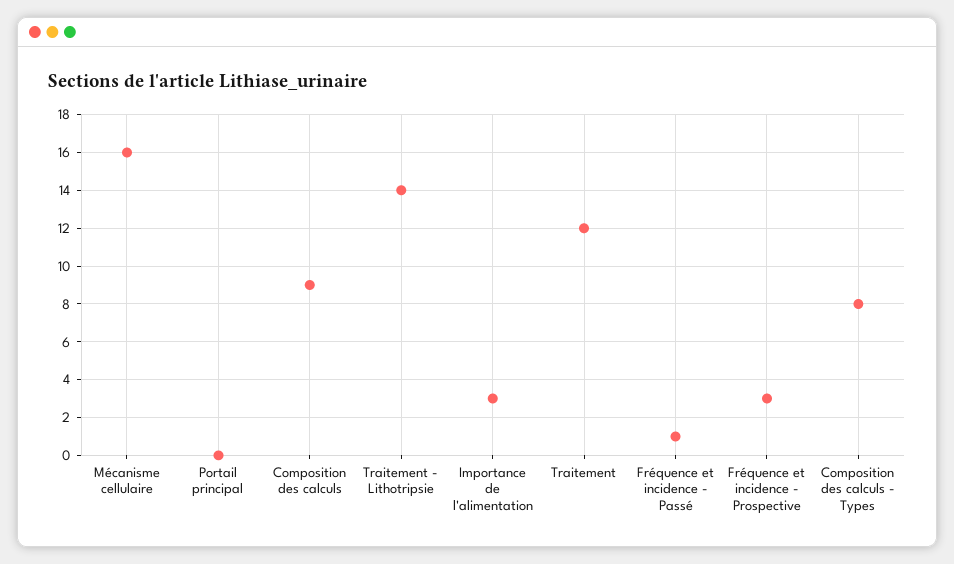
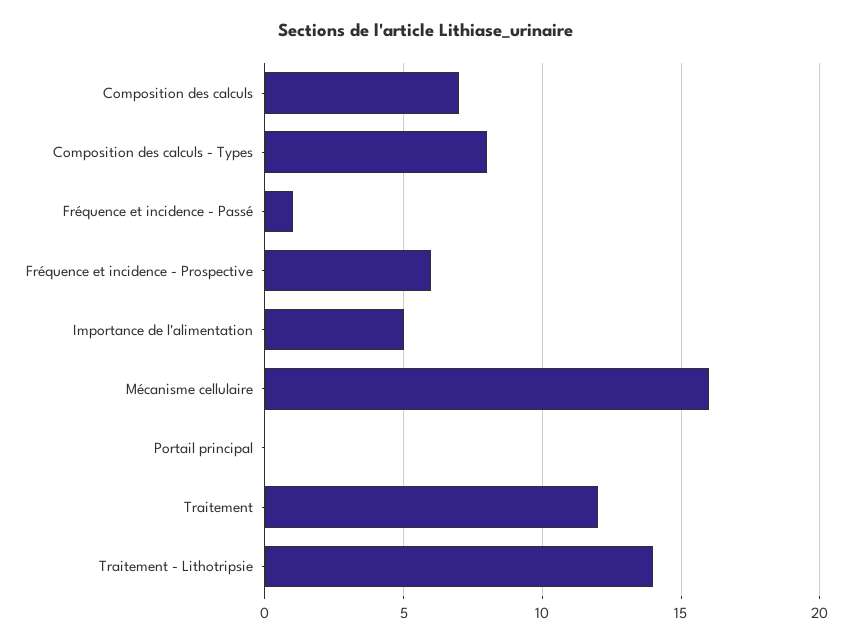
  {
    "Mécanisme cellulaire": 16,
    "Portail principal": 0,
-   "Composition des calculs": 9,
+   "Composition des calculs": 7,
    "Traitement - Lithotripsie": 14,
-   "Importance de l'alimentation": 3,
+   "Importance de l'alimentation": 5,
    "Traitement": 12,
    "Fréquence et incidence - Passé": 1,
-   "Fréquence et incidence - Prospective": 3,
+   "Fréquence et incidence - Prospective": 6,
    "Composition des calculs - Types": 8
  }

